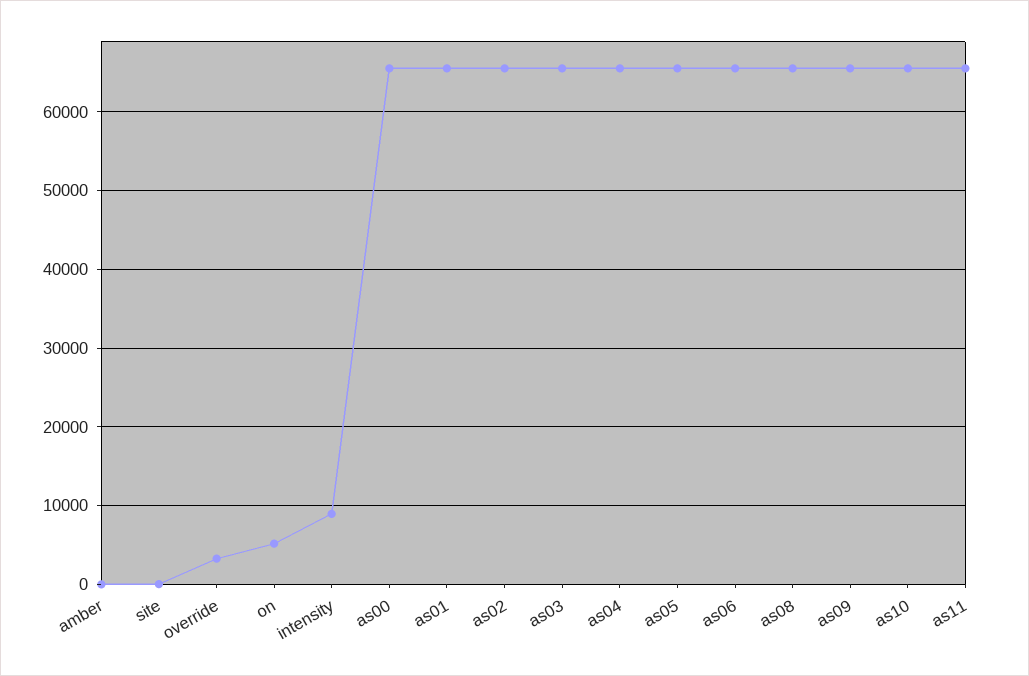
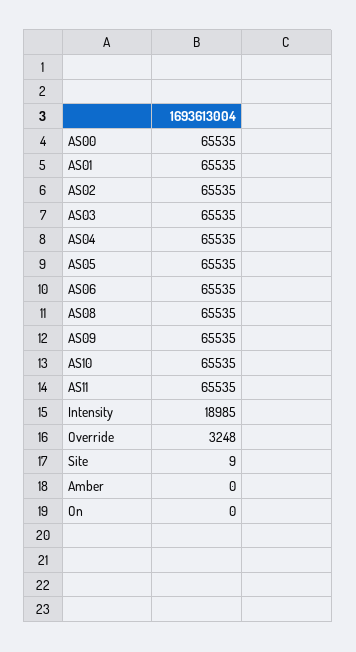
  {
    "amber": 0,
    "site": 9,
    "override": 3248,
-   "on": 5000,
+   "on": 0,
-   "intensity": 9000,
+   "intensity": 18985,
    "as00": 65535,
    "as01": 65535,
    "as02": 65535,
    "as03": 65535,
    "as04": 65535,
    "as05": 65535,
    "as06": 65535,
    "as08": 65535,
    "as09": 65535,
    "as10": 65535,
    "as11": 65535
  }

